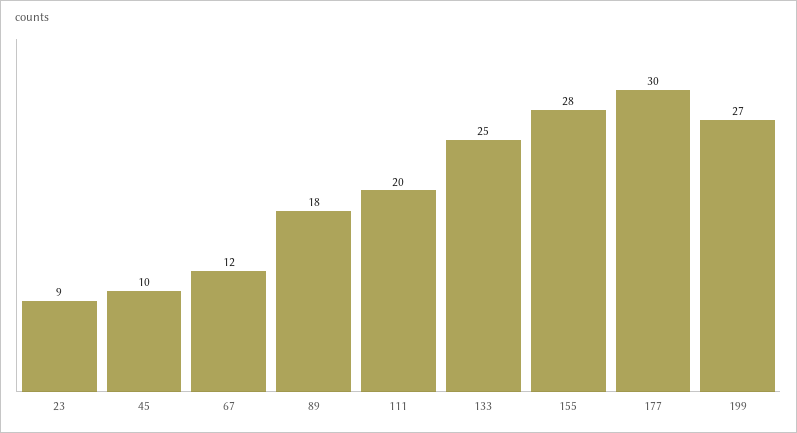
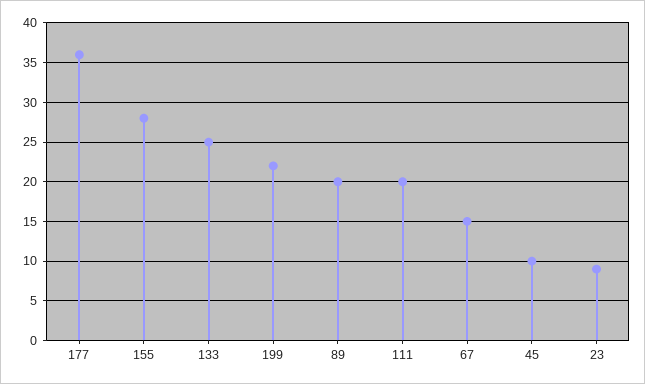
  {
    "23": 9,
    "45": 10,
-   "67": 12,
+   "67": 15,
-   "89": 18,
+   "89": 20,
    "111": 20,
    "133": 25,
    "155": 28,
-   "177": 30,
+   "177": 36,
-   "199": 27
+   "199": 22
  }

